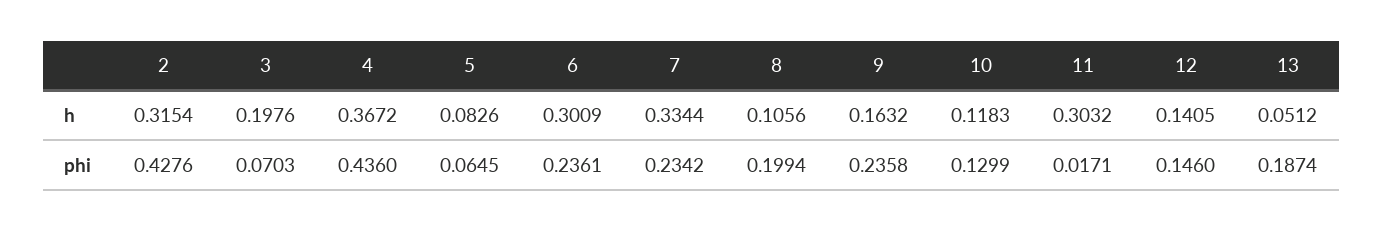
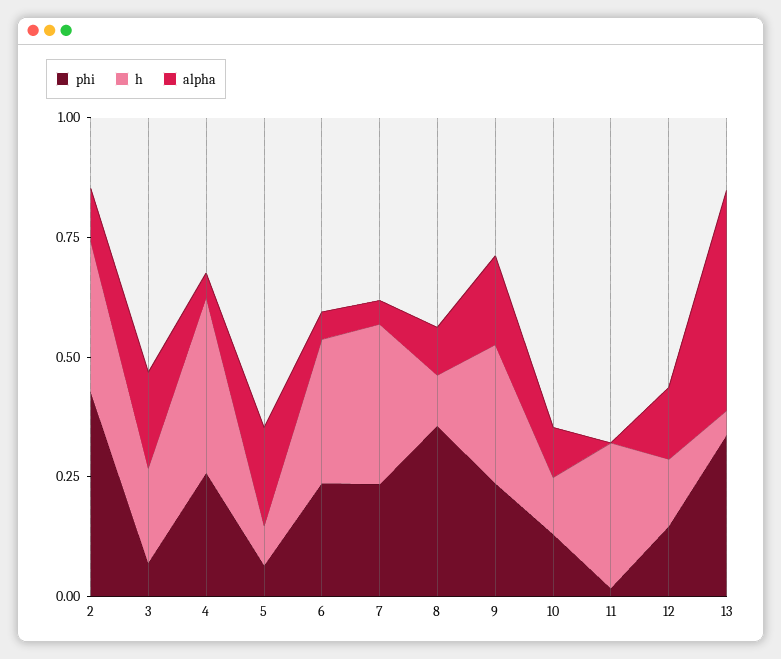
  {
    "h": {
      "2": 0.3154,
      "3": 0.1976,
      "4": 0.3672,
      "5": 0.0826,
      "6": 0.3009,
      "7": 0.3344,
      "8": 0.1056,
-     "9": 0.1632,
+     "9": 0.3,
      "10": 0.1183,
      "11": 0.3032,
      "12": 0.1405,
      "13": 0.0512
    },
    "phi": {
      "2": 0.4276,
      "3": 0.0703,
-     "4": 0.436,
+     "4": 0.25,
      "5": 0.0645,
      "6": 0.2361,
      "7": 0.2342,
-     "8": 0.1994,
+     "8": 0.35,
      "9": 0.2358,
      "10": 0.1299,
      "11": 0.0171,
      "12": 0.146,
-     "13": 0.1874
+     "13": 0.35
-   }
+   },
+   "alpha": {
+     "2": 0.1,
+     "3": 0.2,
+     "4": 0.05,
+     "5": 0.2,
+     "6": 0.05,
+     "7": 0.05,
+     "8": 0.1,
+     "9": 0.2,
+     "10": 0.1,
+     "11": 0,
+     "12": 0.15,
+     "13": 0.45
+   }
  }

